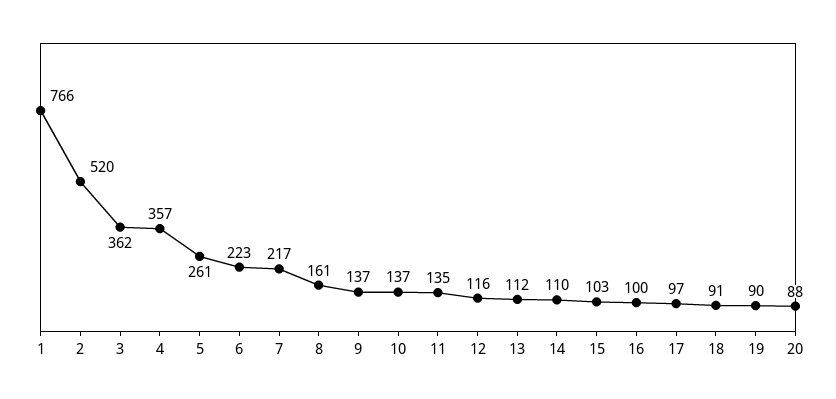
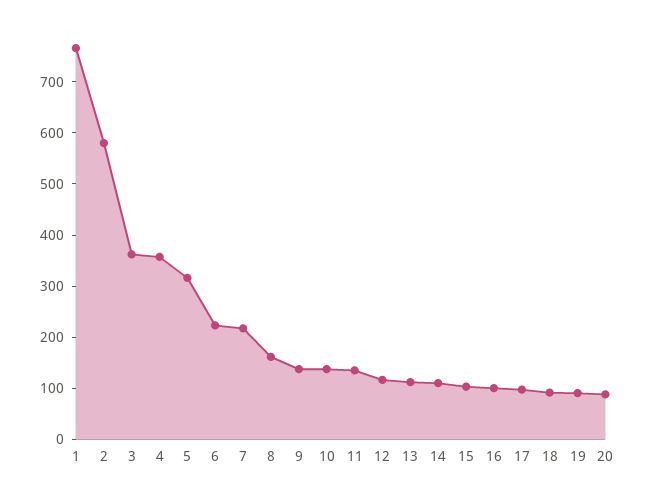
  {
    "1": 766,
-   "2": 520,
+   "2": 580,
    "3": 362,
    "4": 357,
-   "5": 261,
+   "5": 320,
    "6": 223,
    "7": 217,
    "8": 161,
    "9": 137,
    "10": 137,
    "11": 135,
    "12": 116,
    "13": 112,
    "14": 110,
    "15": 103,
    "16": 100,
    "17": 97,
    "18": 91,
    "19": 90,
    "20": 88
  }

